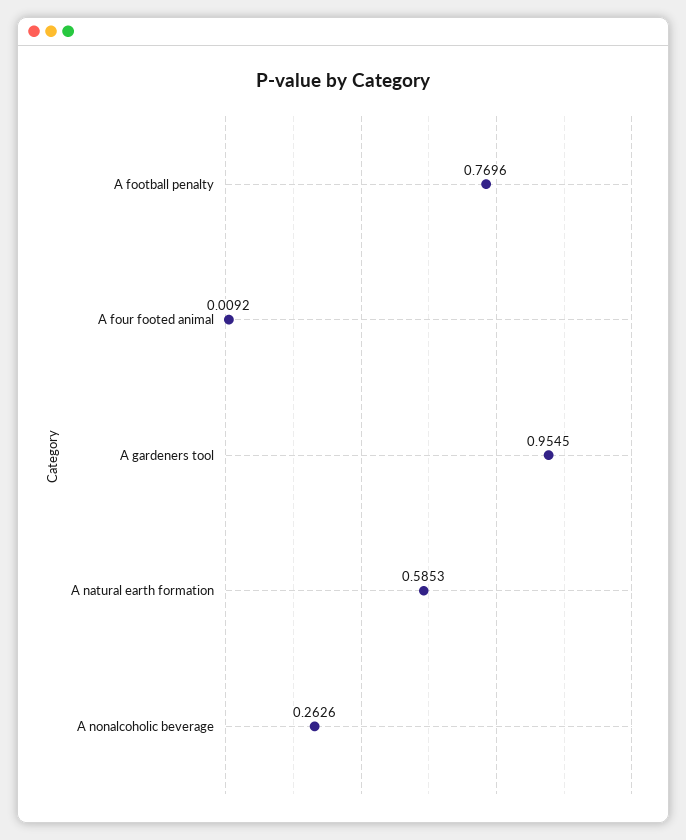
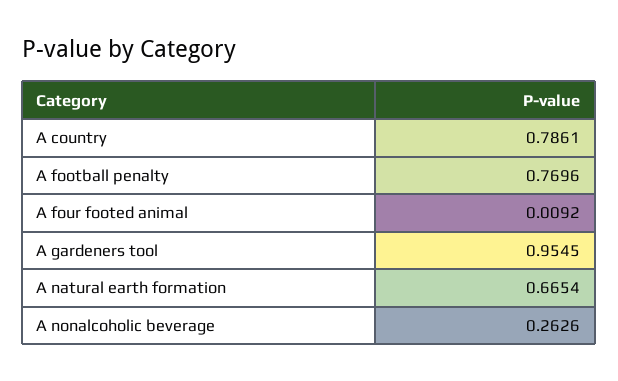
  {
    "A football penalty": 0.7696,
    "A four footed animal": 0.0092,
    "A gardeners tool": 0.9545,
-   "A natural earth formation": 0.5853,
+   "A natural earth formation": 0.6654,
-   "A nonalcoholic beverage": 0.2626
+   "A nonalcoholic beverage": 0.2626,
+   "A country": 0.7861
  }

